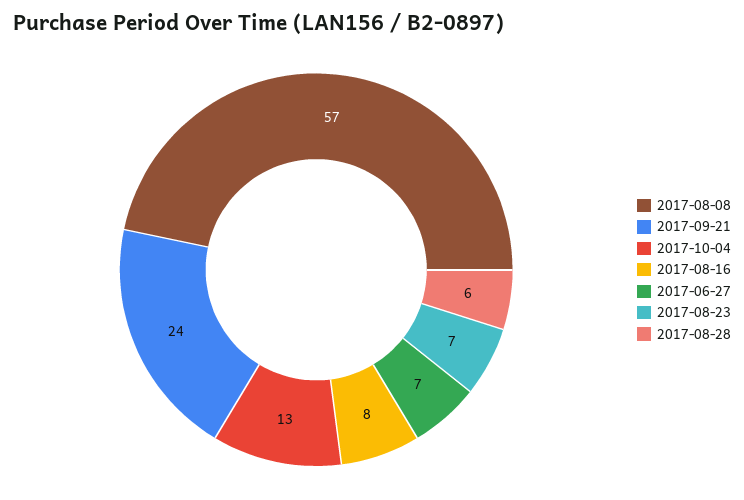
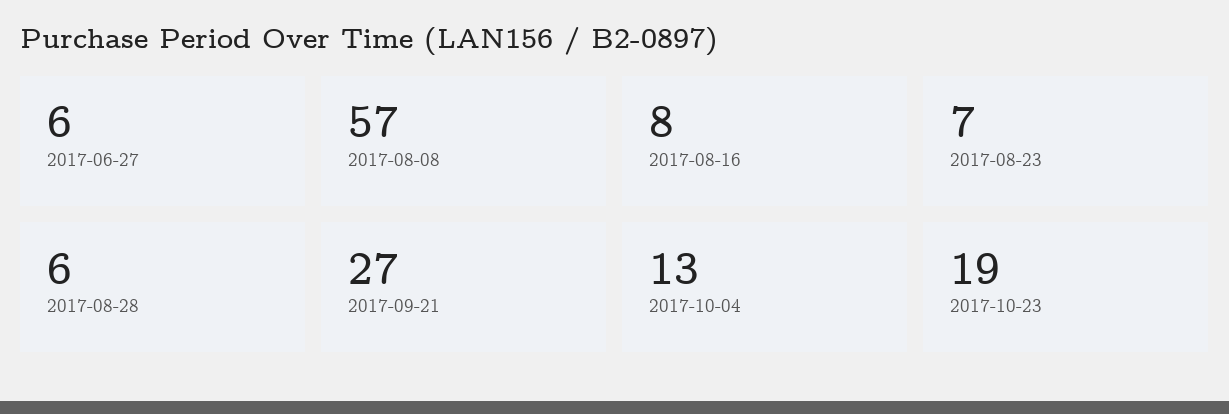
  {
    "2017-08-08": 57,
-   "2017-09-21": 24,
+   "2017-09-21": 27,
    "2017-10-04": 13,
    "2017-08-16": 8,
-   "2017-06-27": 7,
+   "2017-06-27": 6,
    "2017-08-23": 7,
-   "2017-08-28": 6
+   "2017-08-28": 6,
+   "2017-10-23": 19
  }

